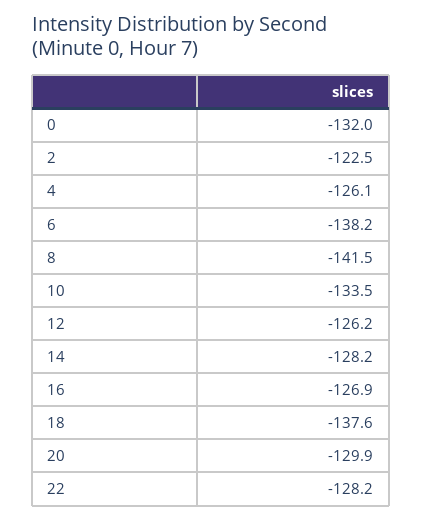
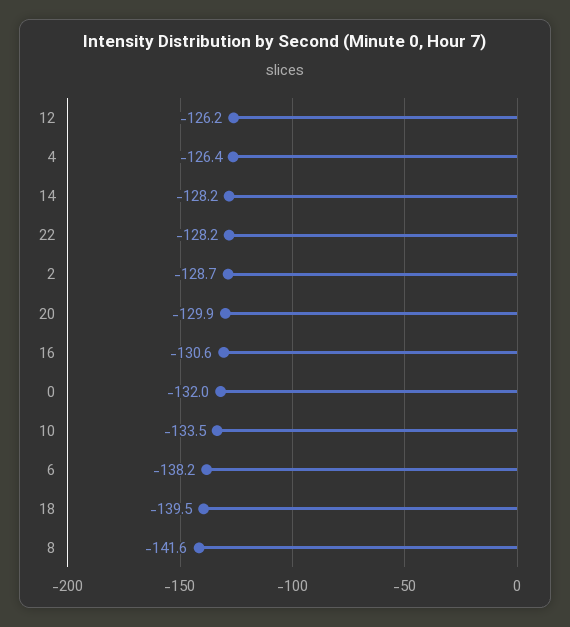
  {
    "0": -132,
-   "2": -122.5,
+   "2": -128.7,
-   "4": -126.1,
+   "4": -126.4,
    "6": -138.2,
-   "8": -141.5,
+   "8": -141.6,
    "10": -133.5,
    "12": -126.2,
    "14": -128.2,
-   "16": -126.9,
+   "16": -130.6,
-   "18": -137.6,
+   "18": -139.5,
    "20": -129.9,
    "22": -128.2
  }

